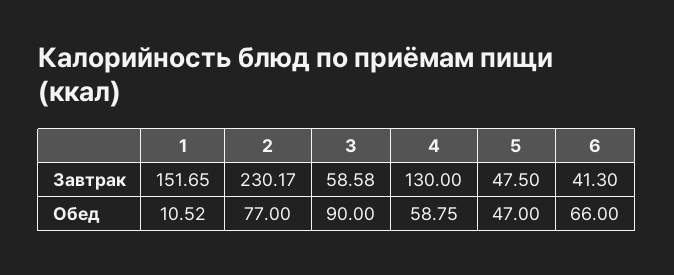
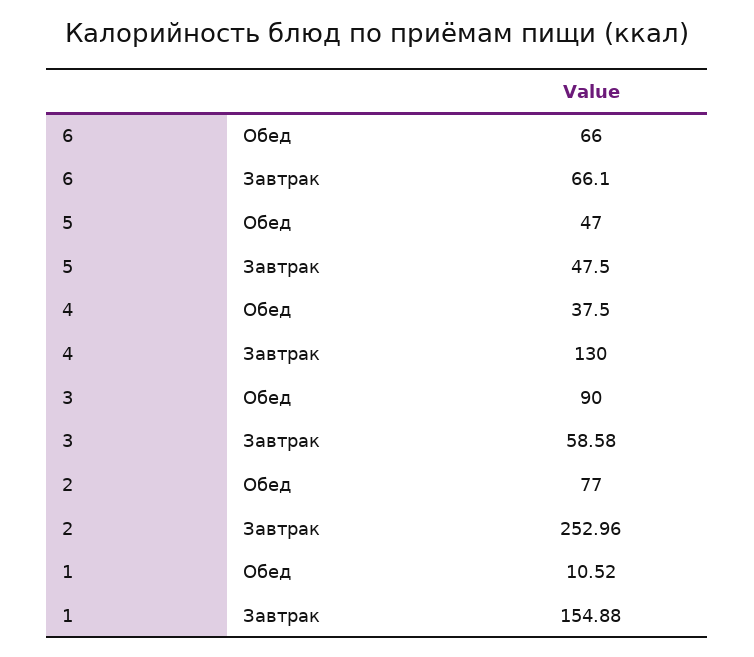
  {
    "1": {
-     "Завтрак": 151.65,
+     "Завтрак": 154.88,
      "Обед": 10.52
    },
    "2": {
-     "Завтрак": 230.17,
+     "Завтрак": 252.96,
      "Обед": 77
    },
    "3": {
      "Завтрак": 58.58,
      "Обед": 90
    },
    "4": {
      "Завтрак": 130,
-     "Обед": 58.75
+     "Обед": 37.5
    },
    "5": {
      "Завтрак": 47.5,
      "Обед": 47
    },
    "6": {
-     "Завтрак": 41.3,
+     "Завтрак": 66.1,
      "Обед": 66
    }
  }

